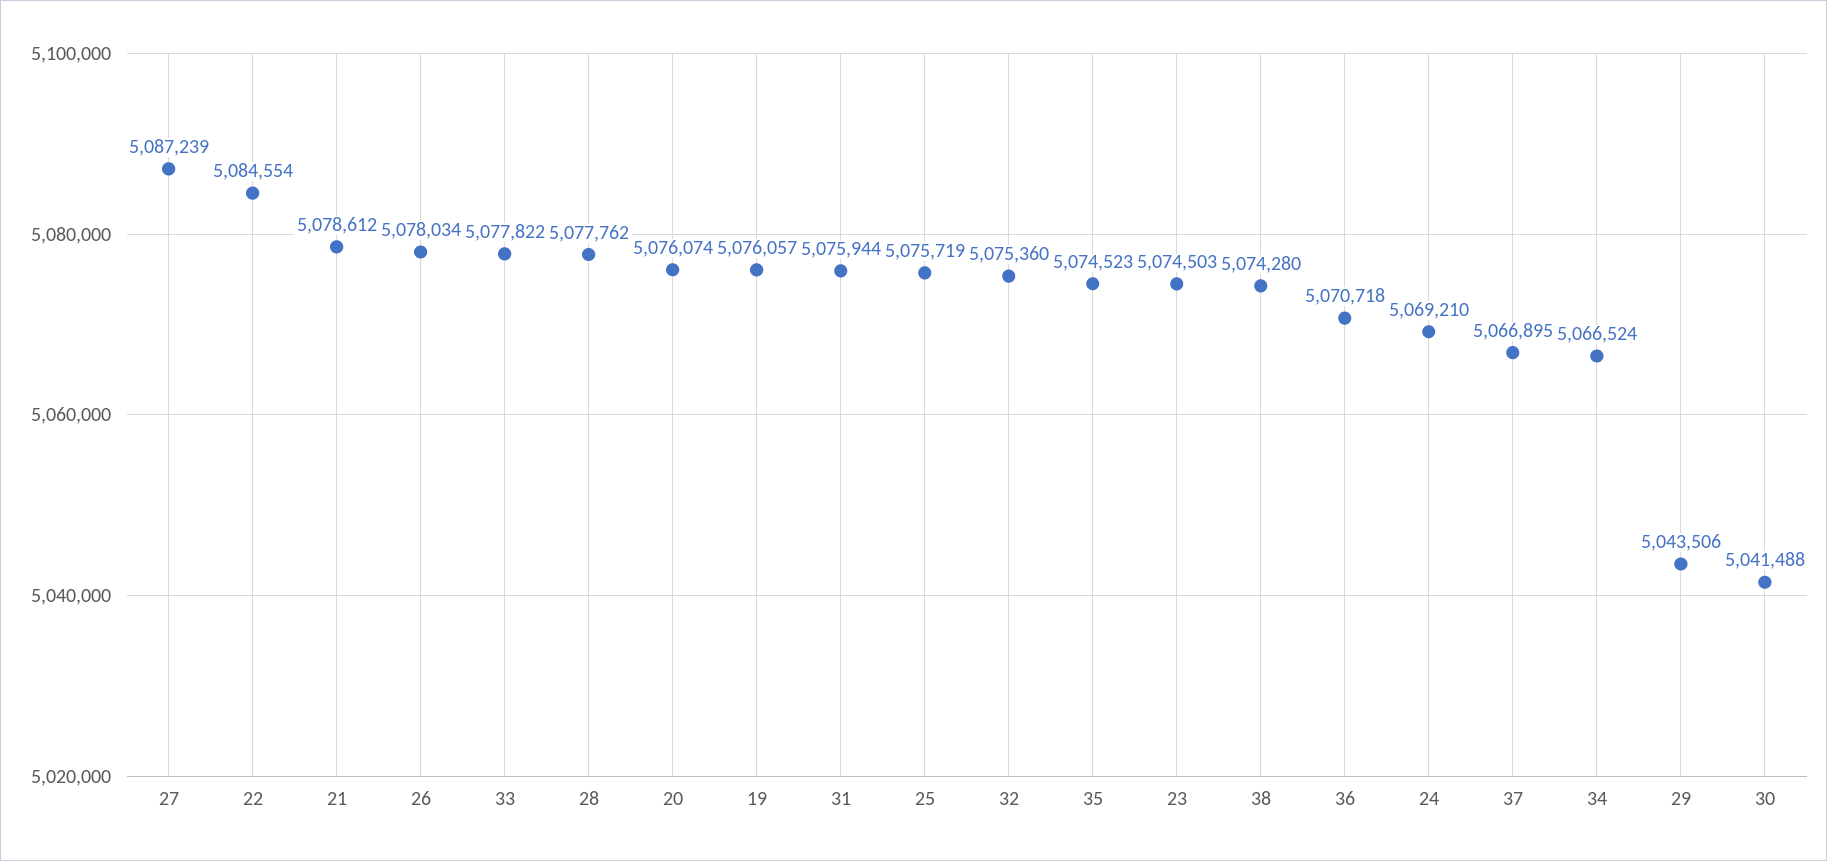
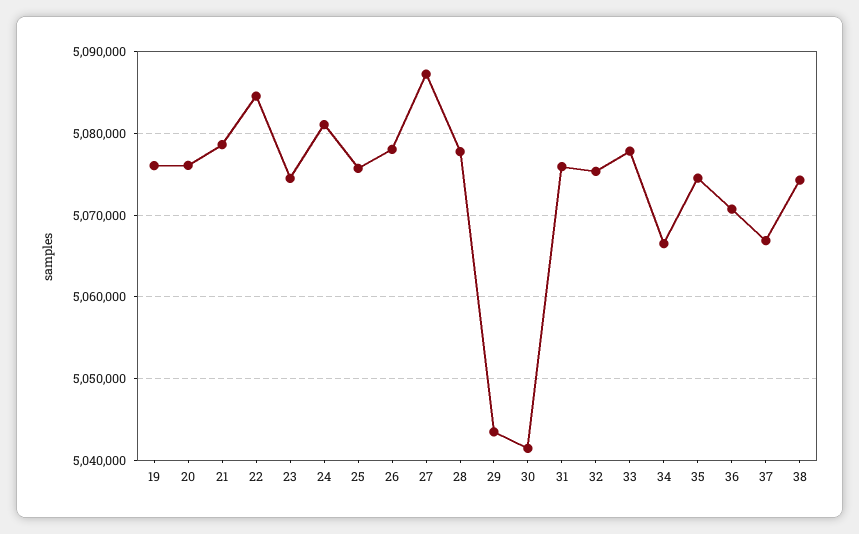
  {
    "27": 5087239,
    "22": 5084554,
    "21": 5078612,
    "26": 5078034,
    "33": 5077822,
    "28": 5077762,
    "20": 5076074,
    "19": 5076057,
    "31": 5075944,
    "25": 5075719,
    "32": 5075360,
    "35": 5074523,
    "23": 5074503,
    "38": 5074280,
    "36": 5070718,
-   "24": 5069210,
+   "24": 5081000,
    "37": 5066895,
    "34": 5066524,
    "29": 5043506,
    "30": 5041488
  }

